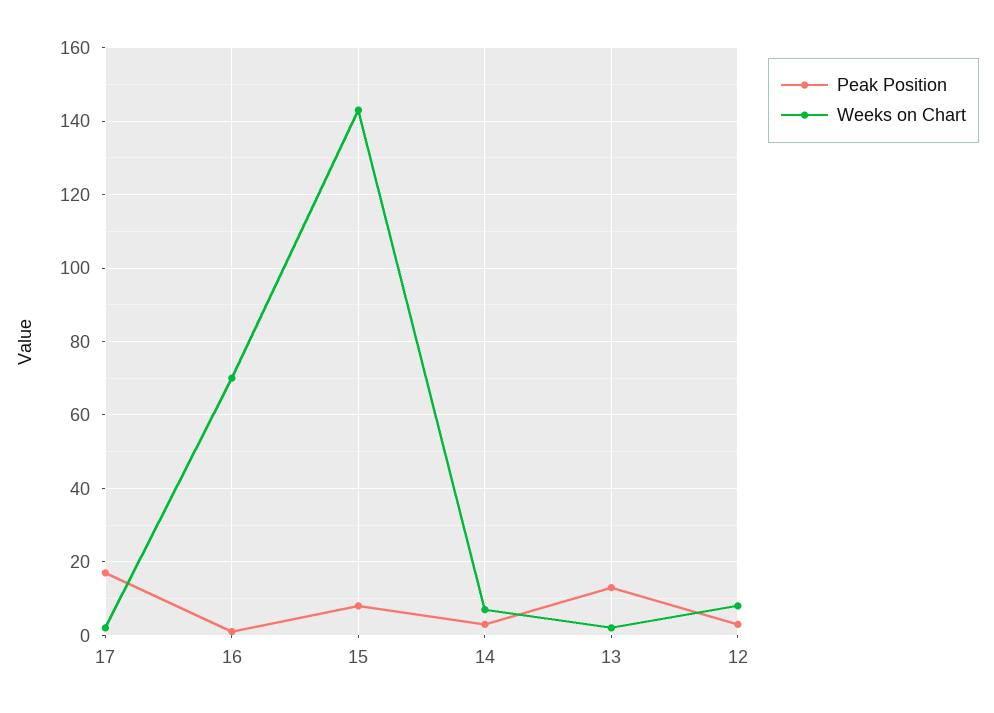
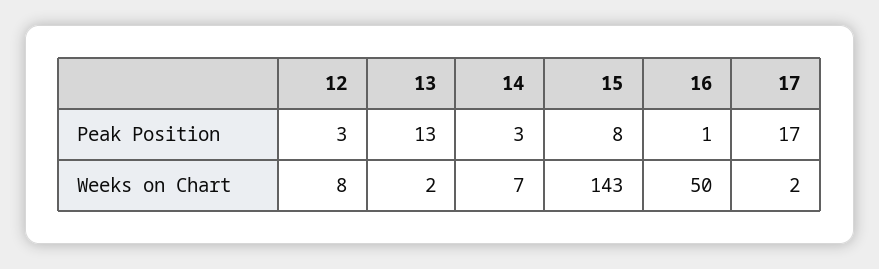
  {
    "Peak Position": {
      "17": 17,
      "16": 1,
      "15": 8,
      "14": 3,
      "13": 13,
      "12": 3
    },
    "Weeks on Chart": {
      "17": 2,
-     "16": 70,
+     "16": 50,
      "15": 143,
      "14": 7,
      "13": 2,
      "12": 8
    }
  }

